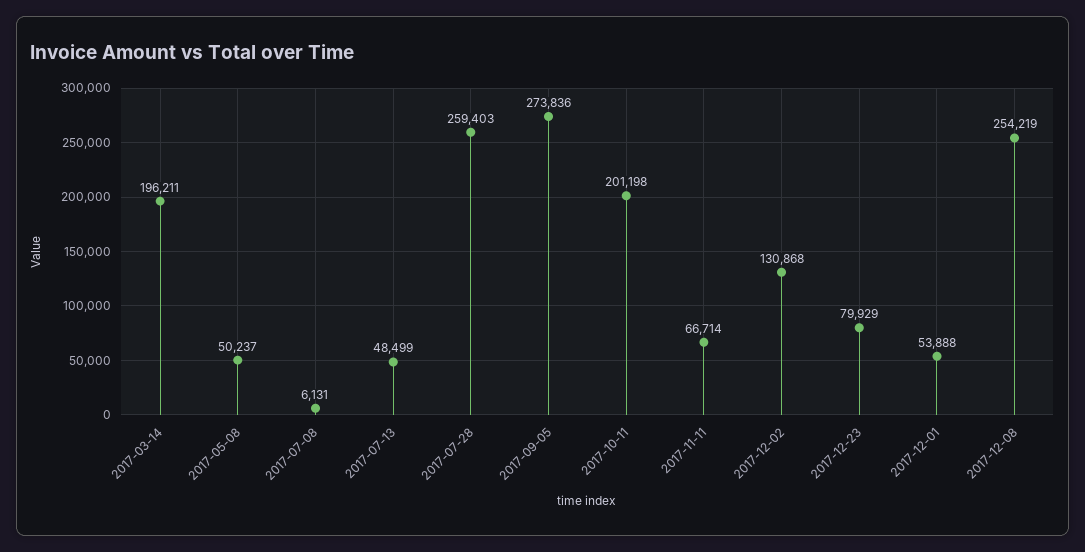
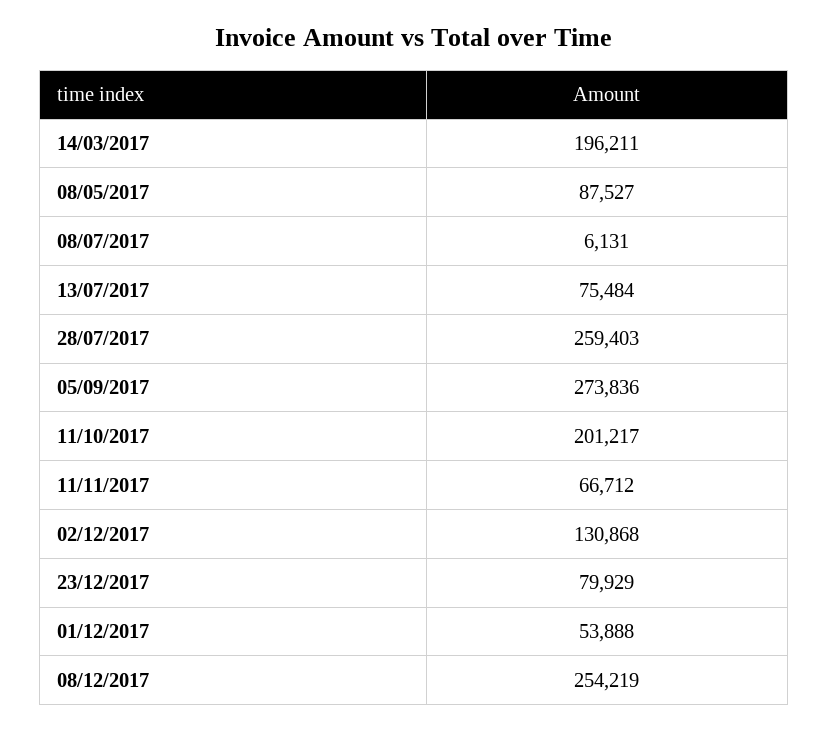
  {
    "2017-03-14": 196211,
-   "2017-05-08": 50237,
+   "2017-05-08": 87527,
    "2017-07-08": 6131,
-   "2017-07-13": 48499,
+   "2017-07-13": 75484,
    "2017-07-28": 259403,
    "2017-09-05": 273836,
-   "2017-10-11": 201198,
+   "2017-10-11": 201217,
-   "2017-11-11": 66714,
+   "2017-11-11": 66712,
    "2017-12-02": 130868,
    "2017-12-23": 79929,
    "2017-12-01": 53888,
    "2017-12-08": 254219
  }

